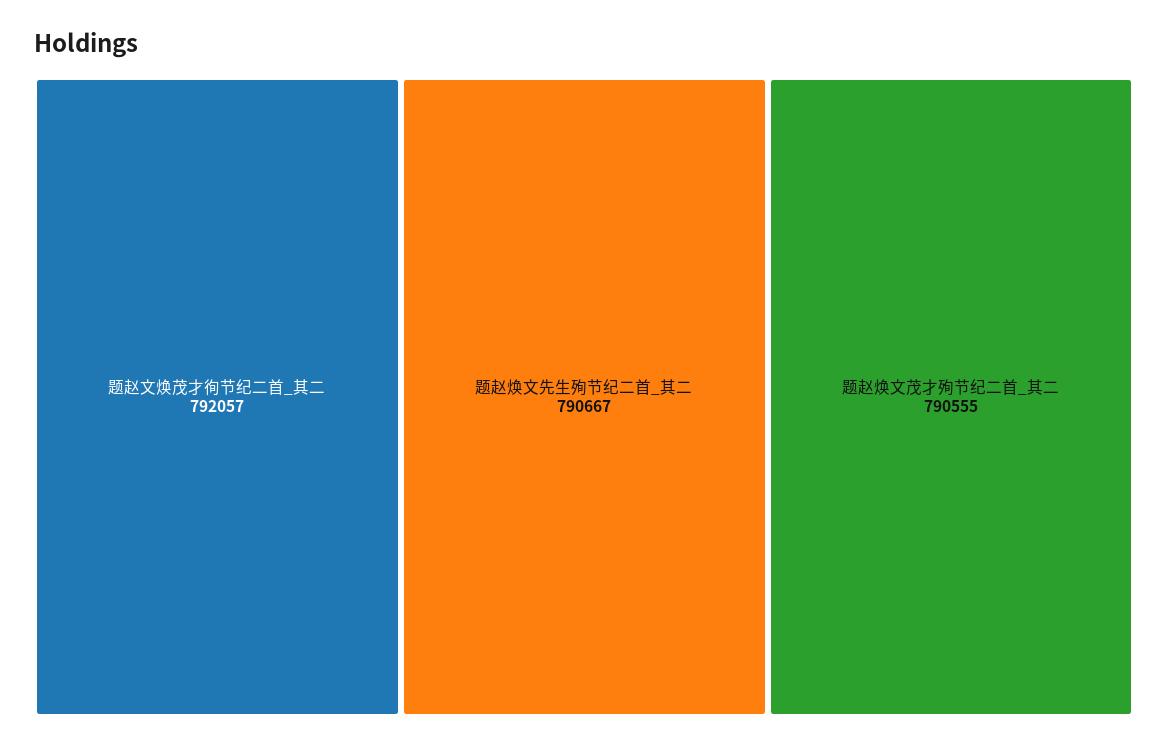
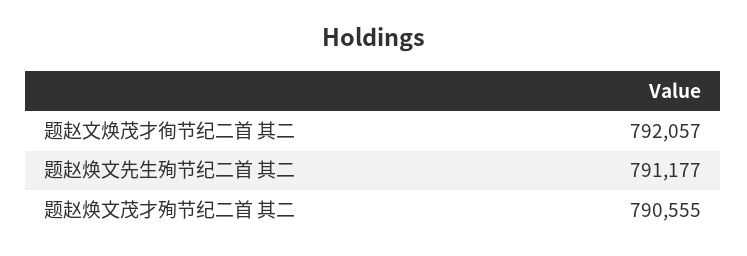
  {
    "题赵文焕茂才徇节纪二首_其二": 792057,
-   "题赵焕文先生殉节纪二首_其二": 790667,
+   "题赵焕文先生殉节纪二首_其二": 791177,
    "题赵焕文茂才殉节纪二首_其二": 790555
  }

